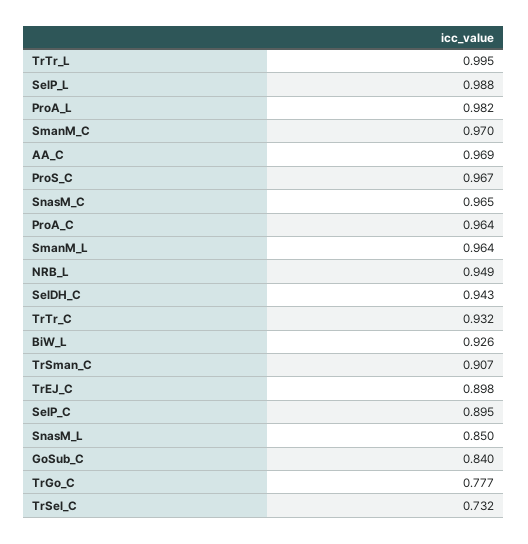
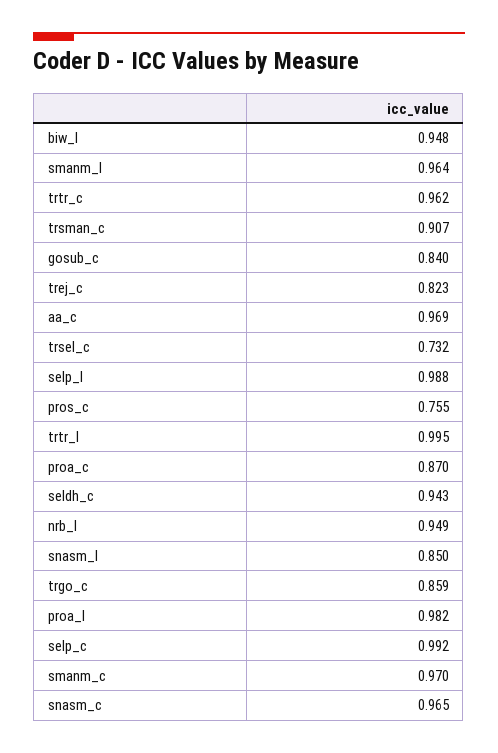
  {
    "TrTr_L": 0.995,
    "SelP_L": 0.988,
    "ProA_L": 0.982,
    "SmanM_C": 0.97,
    "AA_C": 0.969,
-   "ProS_C": 0.967,
+   "ProS_C": 0.755,
    "SnasM_C": 0.965,
-   "ProA_C": 0.964,
+   "ProA_C": 0.87,
    "SmanM_L": 0.964,
    "NRB_L": 0.949,
    "SelDH_C": 0.943,
-   "TrTr_C": 0.932,
+   "TrTr_C": 0.962,
-   "BiW_L": 0.926,
+   "BiW_L": 0.948,
    "TrSman_C": 0.907,
-   "TrEJ_C": 0.898,
+   "TrEJ_C": 0.823,
-   "SelP_C": 0.895,
+   "SelP_C": 0.992,
    "SnasM_L": 0.85,
    "GoSub_C": 0.84,
-   "TrGo_C": 0.777,
+   "TrGo_C": 0.859,
    "TrSel_C": 0.732
  }

